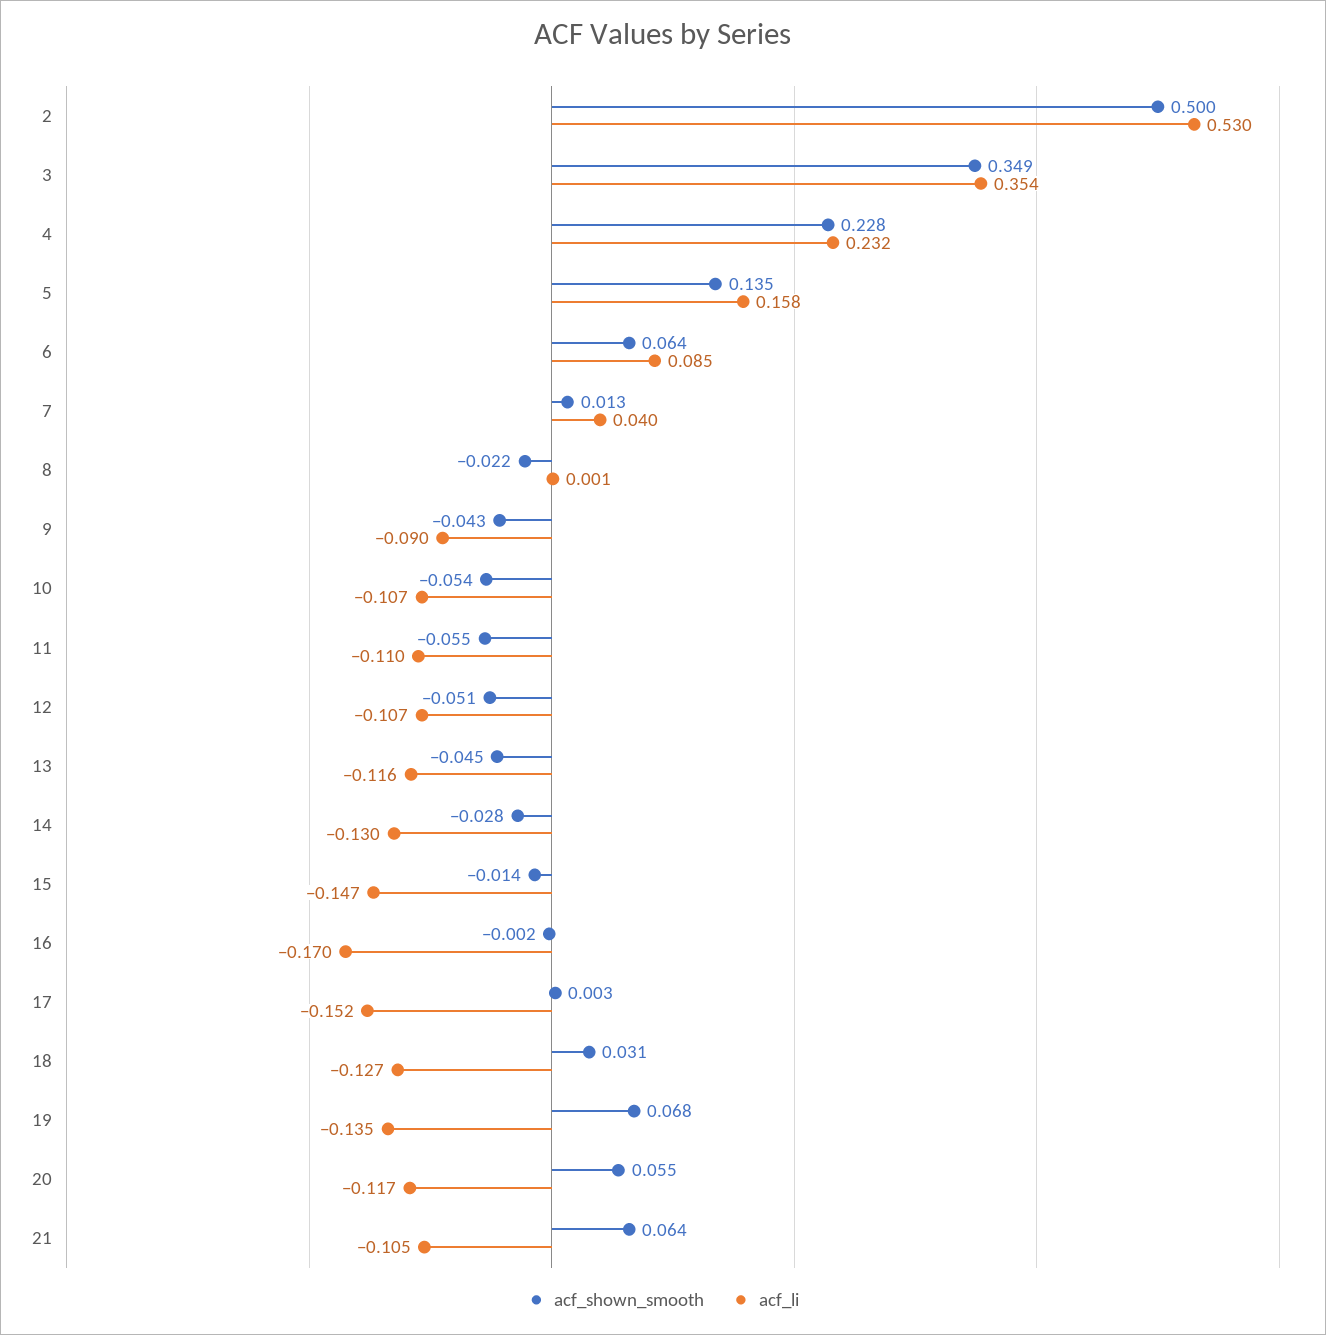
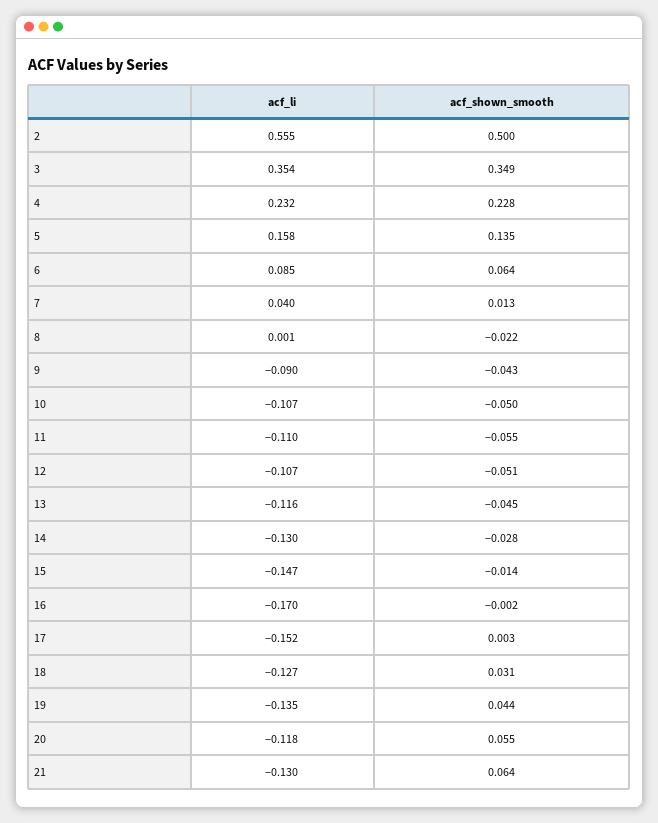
  {
    "acf_shown_smooth": {
      "2": 0.5,
      "3": 0.349,
      "4": 0.228,
      "5": 0.135,
      "6": 0.064,
      "7": 0.013,
      "8": -0.022,
      "9": -0.043,
-     "10": -0.054,
+     "10": -0.05,
      "11": -0.055,
      "12": -0.051,
      "13": -0.045,
      "14": -0.028,
      "15": -0.014,
      "16": -0.002,
      "17": 0.003,
      "18": 0.031,
-     "19": 0.068,
+     "19": 0.044,
      "20": 0.055,
      "21": 0.064
    },
    "acf_li": {
-     "2": 0.53,
+     "2": 0.555,
      "3": 0.354,
      "4": 0.232,
      "5": 0.158,
      "6": 0.085,
      "7": 0.04,
      "8": 0.001,
      "9": -0.09,
      "10": -0.107,
      "11": -0.11,
      "12": -0.107,
      "13": -0.116,
      "14": -0.13,
      "15": -0.147,
      "16": -0.17,
      "17": -0.152,
      "18": -0.127,
      "19": -0.135,
-     "20": -0.117,
+     "20": -0.118,
-     "21": -0.105
+     "21": -0.13
    }
  }

